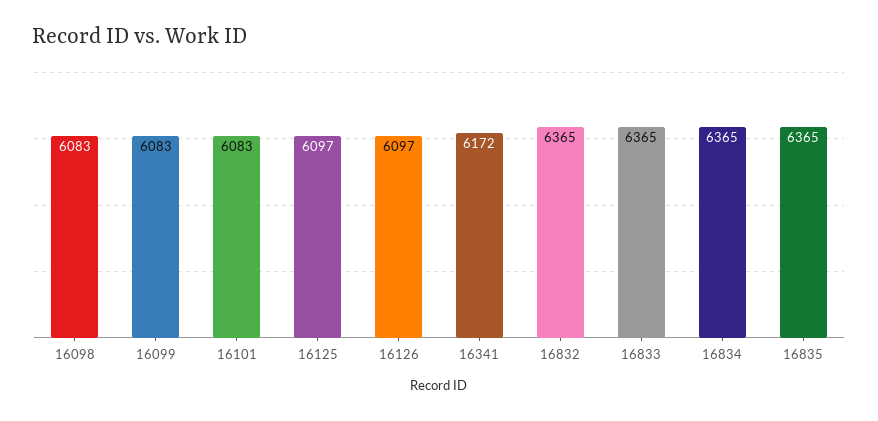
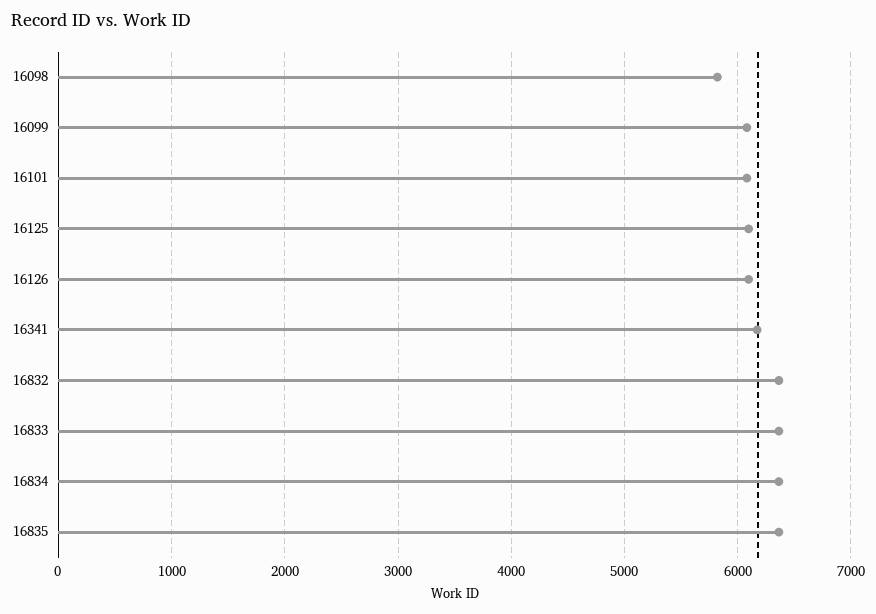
  {
-   "16098": 6083,
+   "16098": 5800,
    "16099": 6083,
    "16101": 6083,
    "16125": 6097,
    "16126": 6097,
    "16341": 6172,
    "16832": 6365,
    "16833": 6365,
    "16834": 6365,
    "16835": 6365
  }

